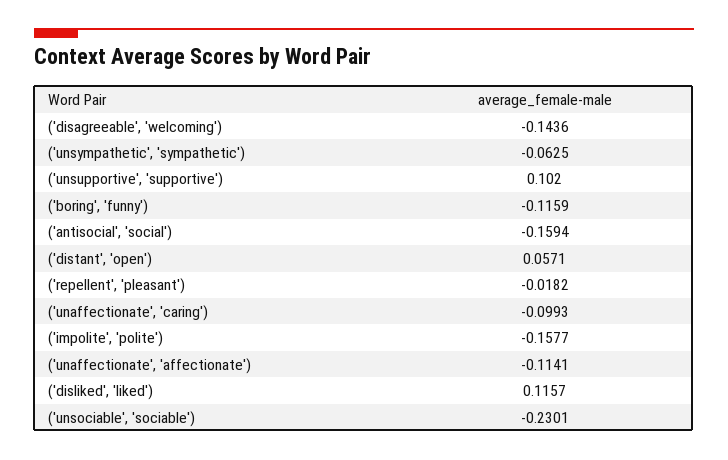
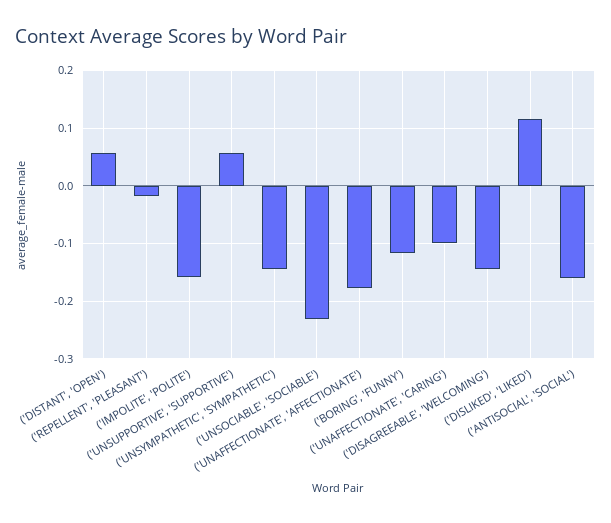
  {
    "('disagreeable', 'welcoming')": -0.1436,
-   "('unsympathetic', 'sympathetic')": -0.0625,
+   "('unsympathetic', 'sympathetic')": -0.14,
-   "('unsupportive', 'supportive')": 0.102,
+   "('unsupportive', 'supportive')": 0.06,
    "('boring', 'funny')": -0.1159,
    "('antisocial', 'social')": -0.1594,
    "('distant', 'open')": 0.0571,
    "('repellent', 'pleasant')": -0.0182,
    "('unaffectionate', 'caring')": -0.0993,
    "('impolite', 'polite')": -0.1577,
-   "('unaffectionate', 'affectionate')": -0.1141,
+   "('unaffectionate', 'affectionate')": -0.18,
    "('disliked', 'liked')": 0.1157,
    "('unsociable', 'sociable')": -0.2301
  }

